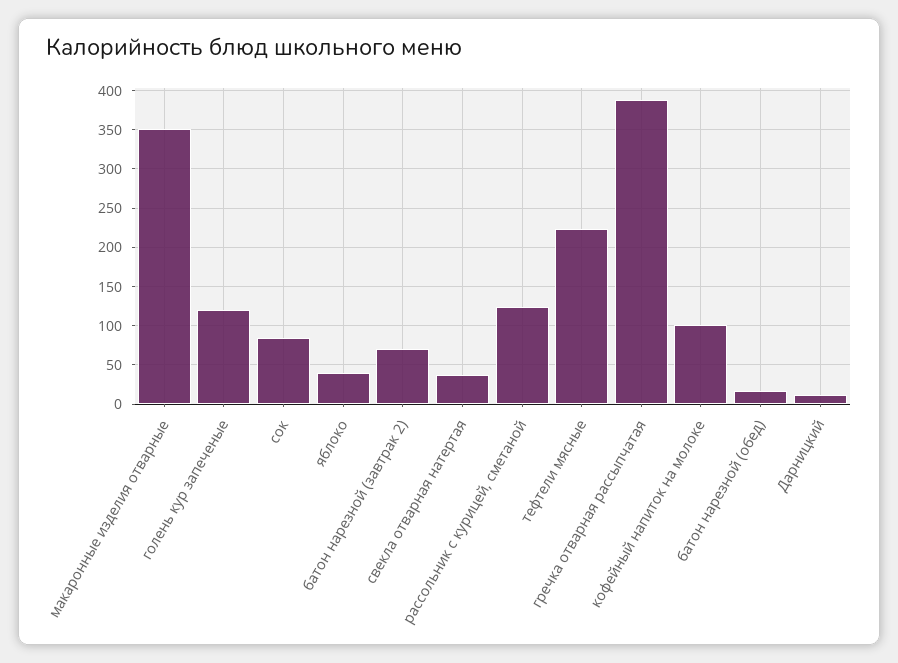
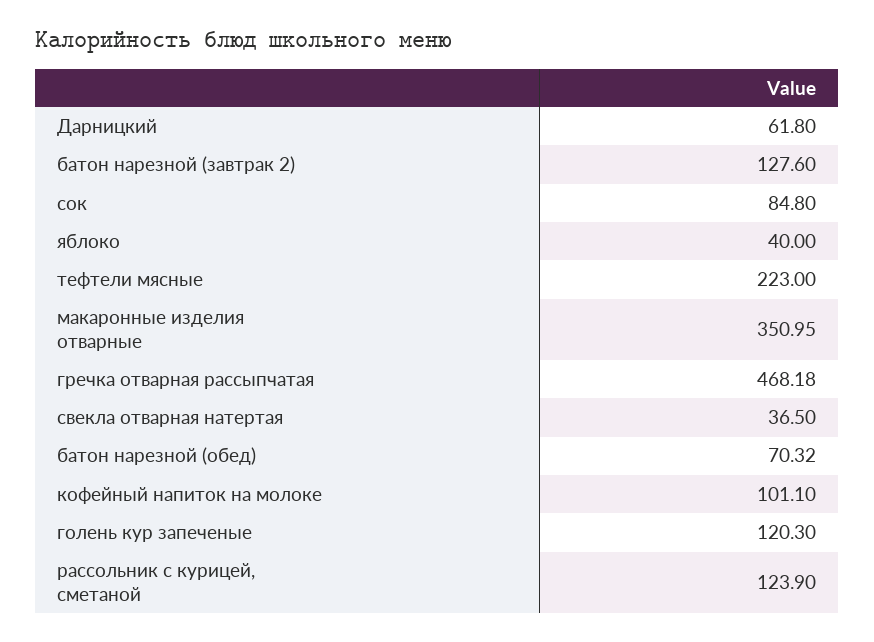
  {
    "макаронные изделия отварные": 350.95,
    "голень кур запеченые": 120.3,
    "сок": 84.8,
    "яблоко": 40,
-   "батон нарезной (завтрак 2)": 70,
+   "батон нарезной (завтрак 2)": 127.6,
    "свекла отварная натертая": 36.5,
    "рассольник с курицей, сметаной": 123.9,
    "тефтели мясные": 223,
-   "гречка отварная рассыпчатая": 390,
+   "гречка отварная рассыпчатая": 468.18,
    "кофейный напиток на молоке": 101.1,
-   "батон нарезной (обед)": 20,
+   "батон нарезной (обед)": 70.32,
-   "Дарницкий": 10
+   "Дарницкий": 61.8
  }

